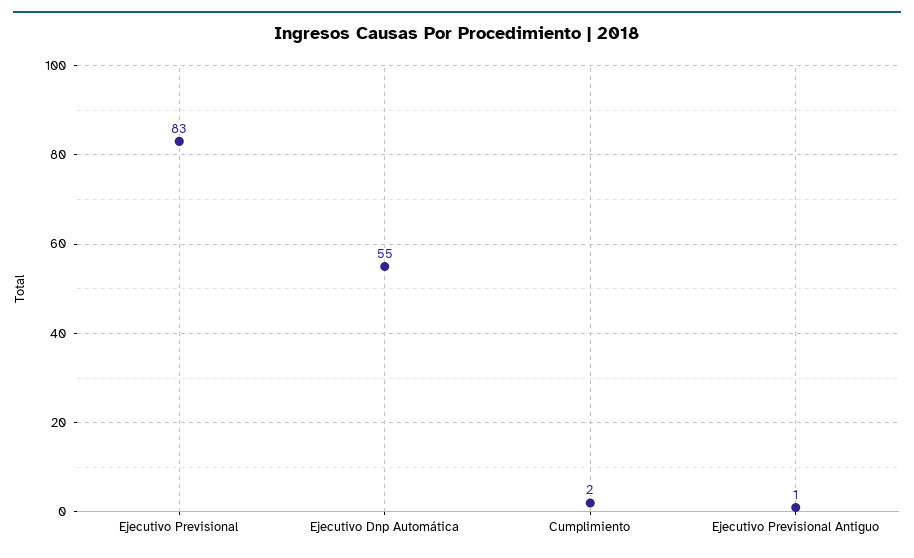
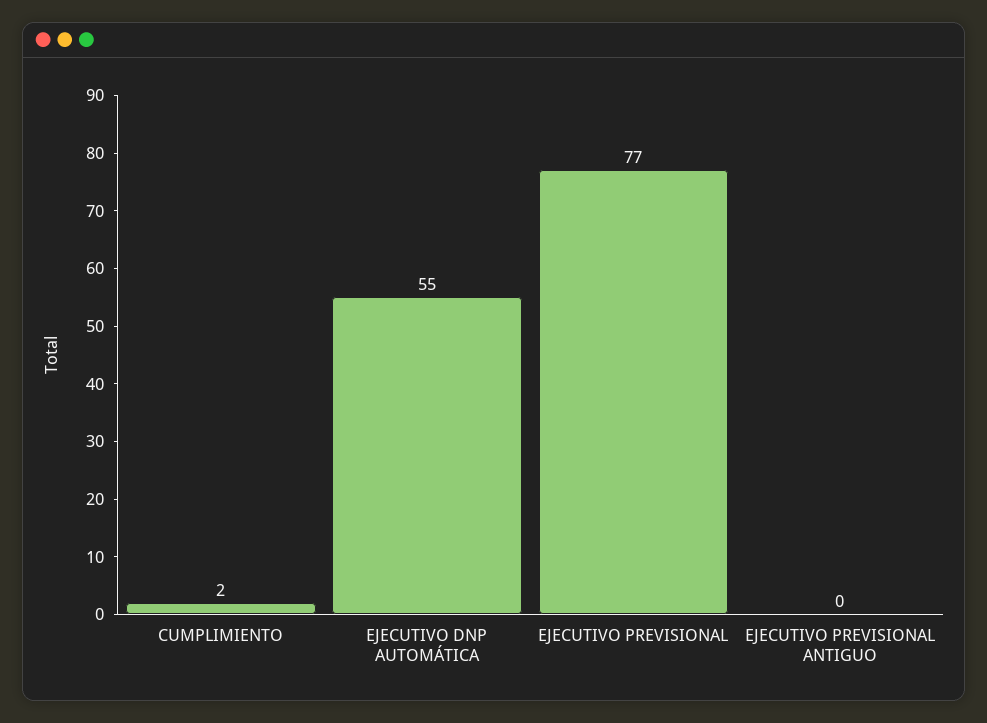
  {
-   "Ejecutivo Previsional": 83,
+   "Ejecutivo Previsional": 77,
    "Ejecutivo Dnp Automática": 55,
    "Cumplimiento": 2,
-   "Ejecutivo Previsional Antiguo": 1
+   "Ejecutivo Previsional Antiguo": 0
  }

